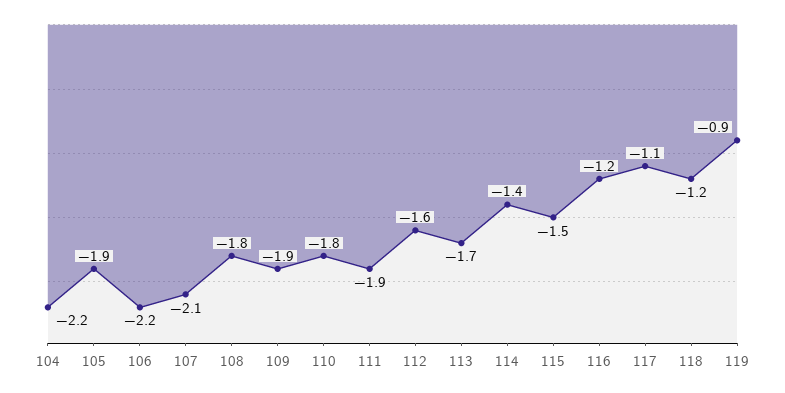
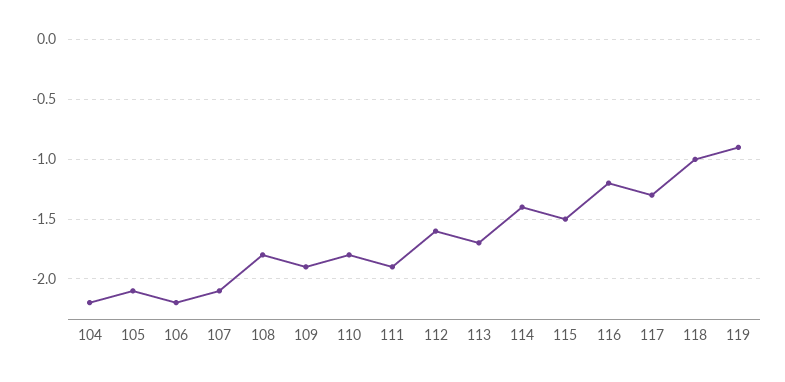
  {
    "104": -2.2,
-   "105": -1.9,
+   "105": -2.1,
    "106": -2.2,
    "107": -2.1,
    "108": -1.8,
    "109": -1.9,
    "110": -1.8,
    "111": -1.9,
    "112": -1.6,
    "113": -1.7,
    "114": -1.4,
    "115": -1.5,
    "116": -1.2,
-   "117": -1.1,
+   "117": -1.3,
-   "118": -1.2,
+   "118": -1,
    "119": -0.9
  }

